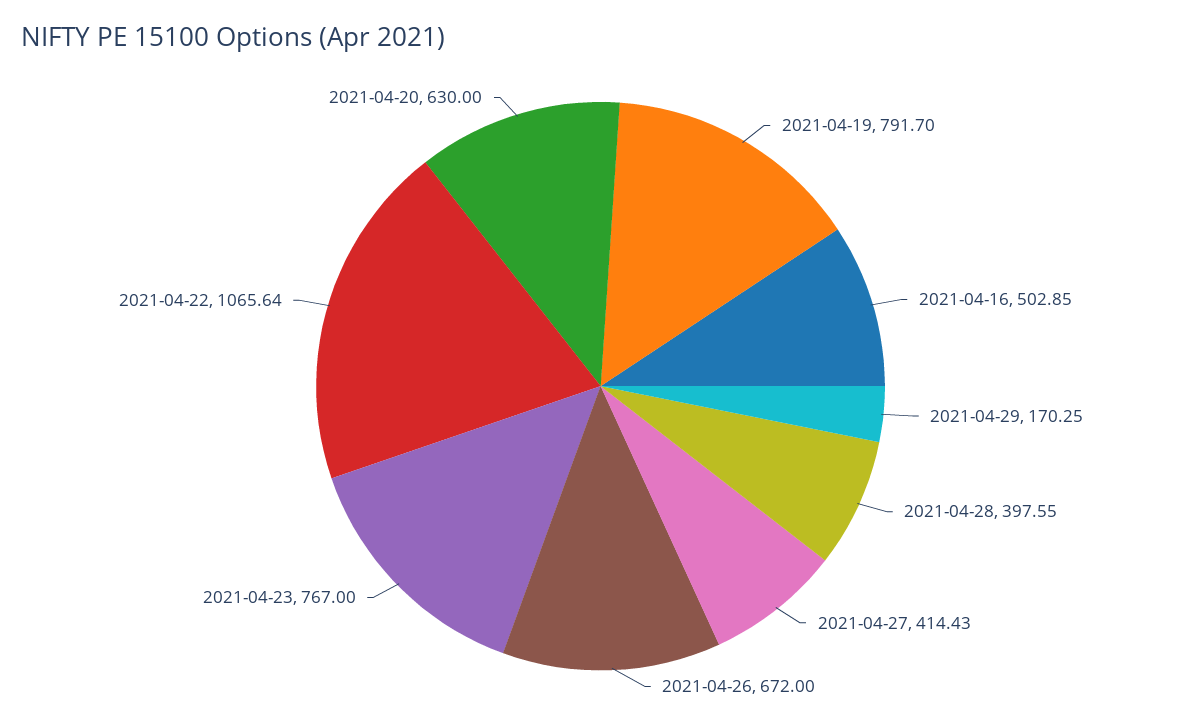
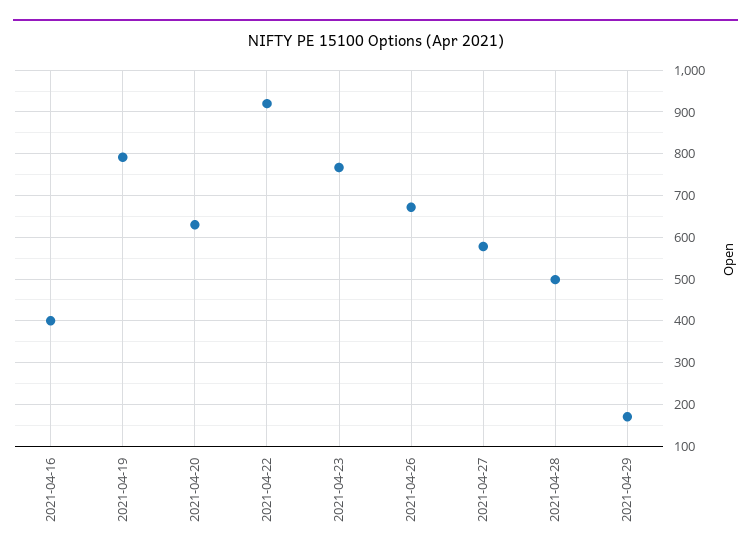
  {
    "2021-04-19": 791.7,
-   "2021-04-16": 502.85,
+   "2021-04-16": 400,
    "2021-04-29": 170.25,
-   "2021-04-28": 397.55,
+   "2021-04-28": 500,
-   "2021-04-27": 414.43,
+   "2021-04-27": 580,
    "2021-04-26": 672,
    "2021-04-23": 767,
-   "2021-04-22": 1065.64,
+   "2021-04-22": 920,
    "2021-04-20": 630
  }

